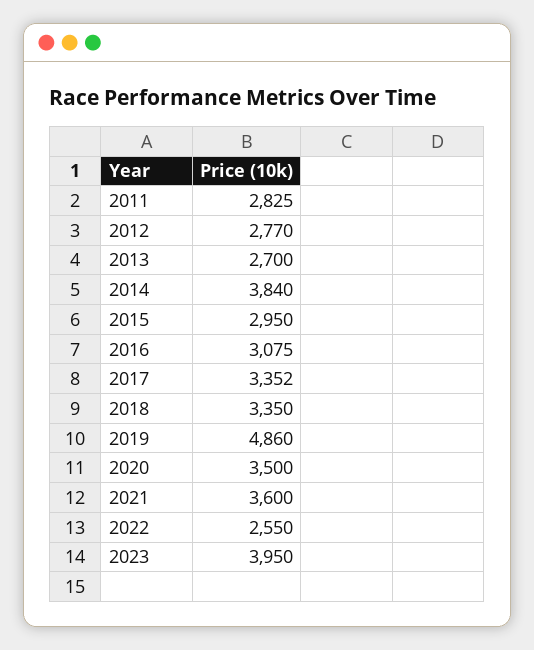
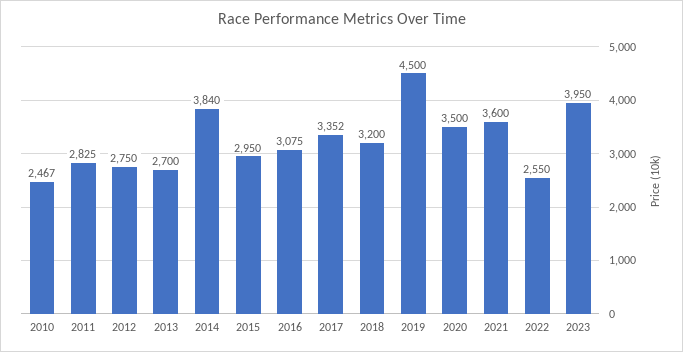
  {
    "2011": 2825,
-   "2012": 2770,
+   "2012": 2750,
    "2013": 2700,
    "2014": 3840,
    "2015": 2950,
    "2016": 3075,
    "2017": 3352,
-   "2018": 3350,
+   "2018": 3200,
-   "2019": 4860,
+   "2019": 4500,
    "2020": 3500,
    "2021": 3600,
    "2022": 2550,
-   "2023": 3950
+   "2023": 3950,
+   "2010": 2467
  }

